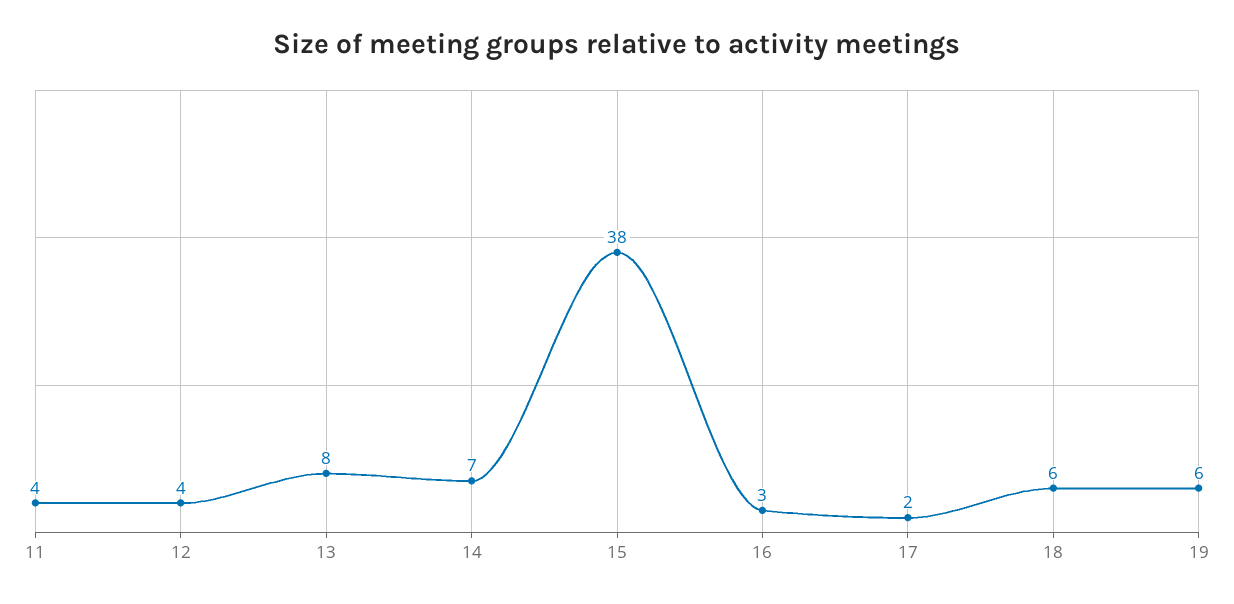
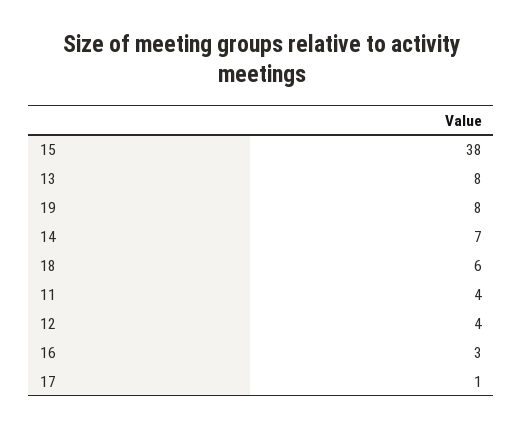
  {
    "11": 4,
    "12": 4,
    "13": 8,
    "14": 7,
    "15": 38,
    "16": 3,
-   "17": 2,
+   "17": 1,
    "18": 6,
-   "19": 6
+   "19": 8
  }

